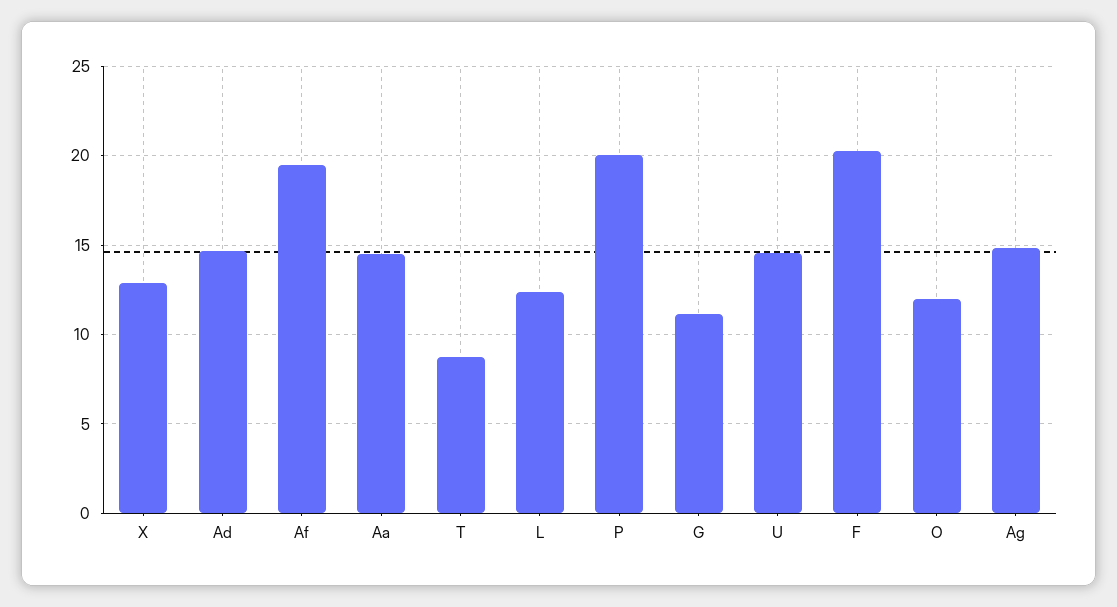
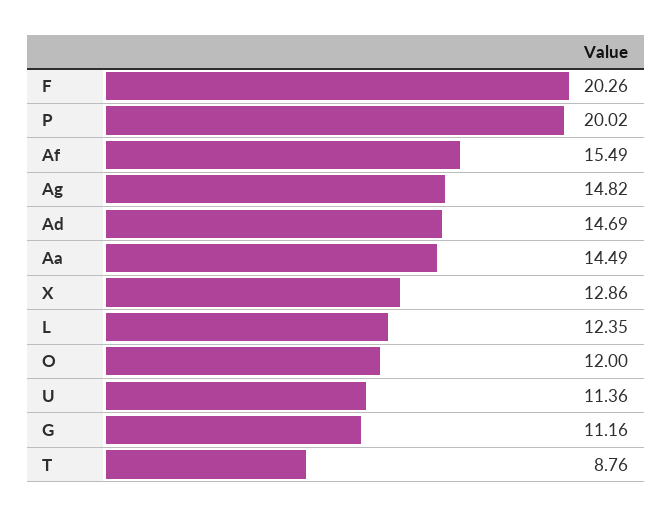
  {
    "X": 12.86,
    "Ad": 14.69,
-   "Af": 19.5,
+   "Af": 15.49,
    "Aa": 14.49,
    "T": 8.76,
    "L": 12.35,
    "P": 20.02,
    "G": 11.16,
-   "U": 14.5,
+   "U": 11.36,
    "F": 20.26,
    "O": 12,
    "Ag": 14.82
  }

